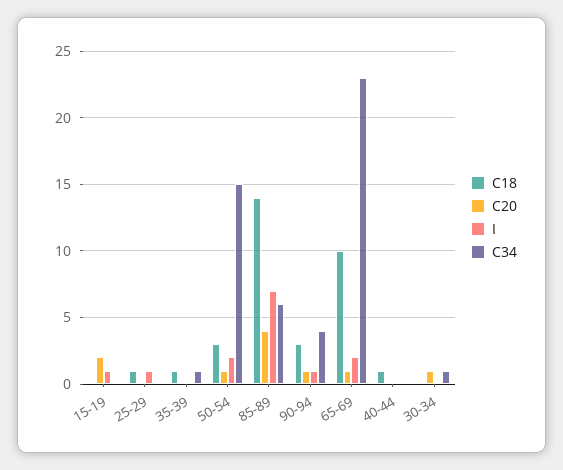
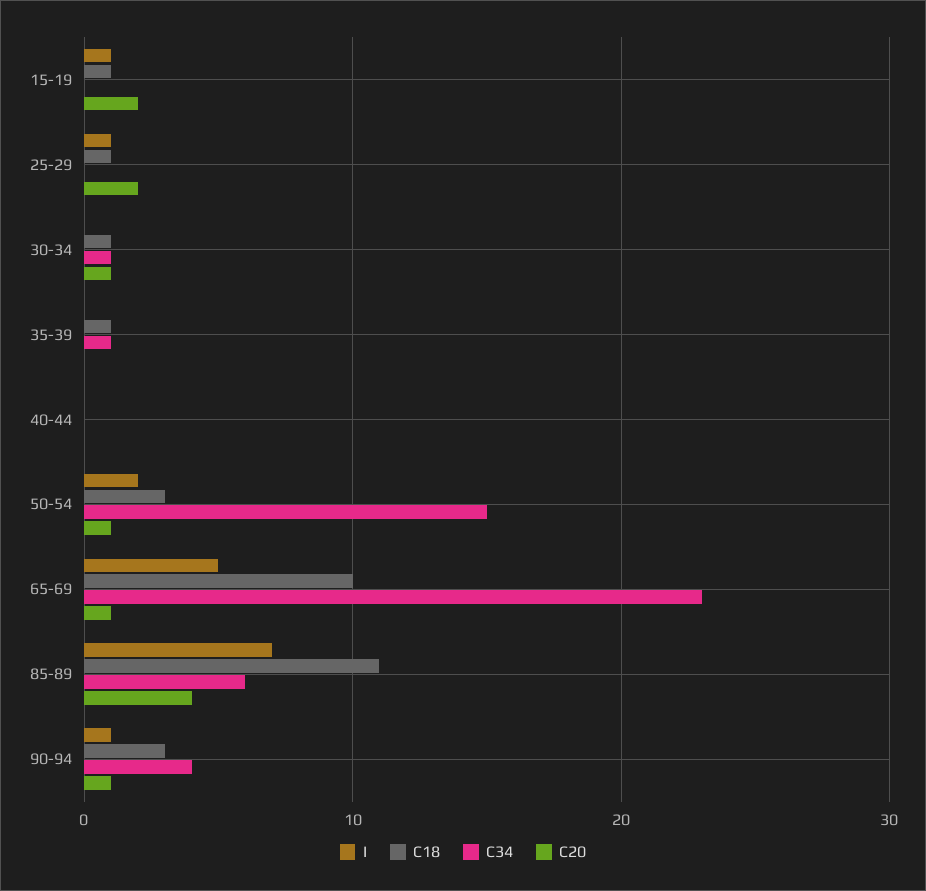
  {
    "C18": {
-     "15-19": 0,
+     "15-19": 1,
      "25-29": 1,
      "35-39": 1,
      "50-54": 3,
-     "85-89": 14,
+     "85-89": 11,
      "90-94": 3,
      "65-69": 10,
-     "40-44": 1,
+     "40-44": 0,
-     "30-34": 0
+     "30-34": 1
    },
    "C20": {
      "15-19": 2,
-     "25-29": 0,
+     "25-29": 2,
      "35-39": 0,
      "50-54": 1,
      "85-89": 4,
      "90-94": 1,
      "65-69": 1,
      "40-44": 0,
      "30-34": 1
    },
    "I": {
      "15-19": 1,
      "25-29": 1,
      "35-39": 0,
      "50-54": 2,
      "85-89": 7,
      "90-94": 1,
-     "65-69": 2,
+     "65-69": 5,
      "40-44": 0,
      "30-34": 0
    },
    "C34": {
      "15-19": 0,
      "25-29": 0,
      "35-39": 1,
      "50-54": 15,
      "85-89": 6,
      "90-94": 4,
      "65-69": 23,
      "40-44": 0,
      "30-34": 1
    }
  }

